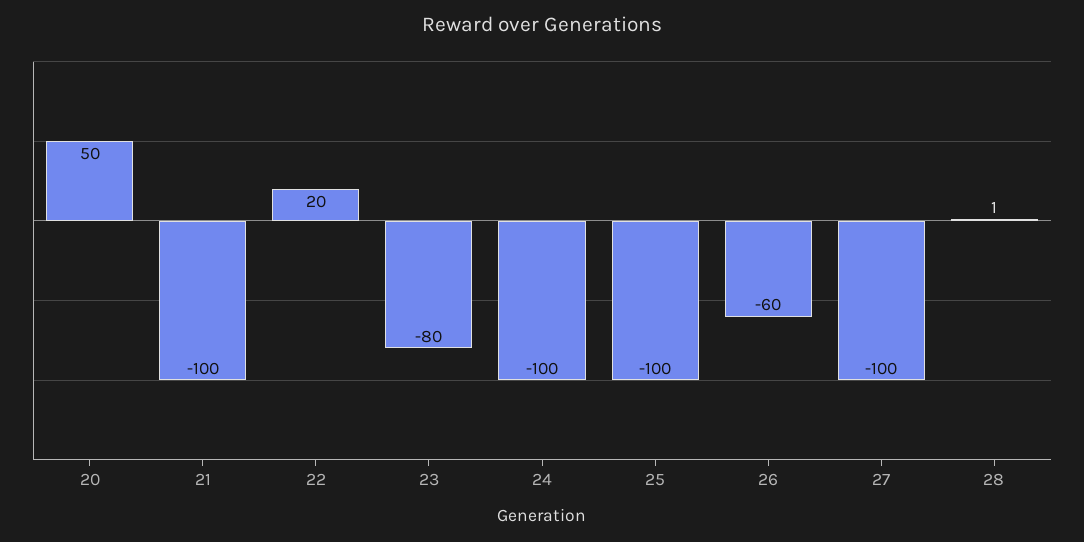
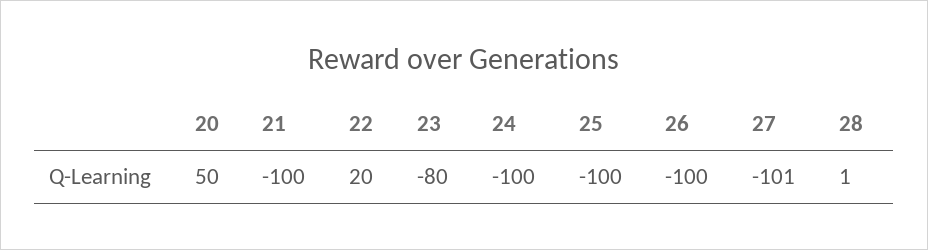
  {
    "20": 50,
    "21": -100,
    "22": 20,
    "23": -80,
    "24": -100,
    "25": -100,
-   "26": -60,
+   "26": -100,
-   "27": -100,
+   "27": -101,
    "28": 1
  }

